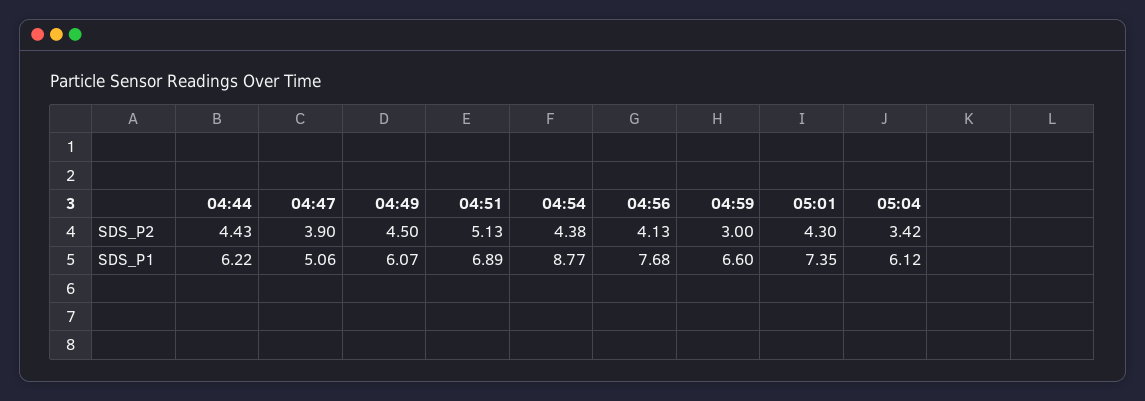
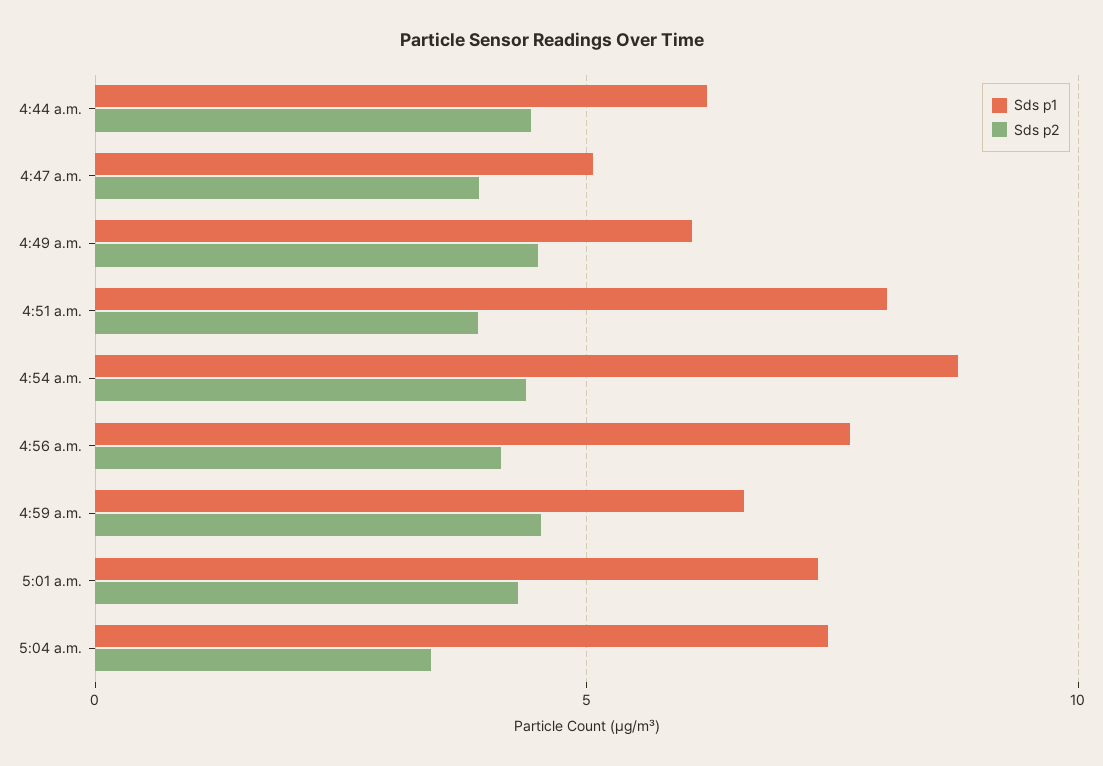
  {
    "SDS_P2": {
      "04:44": 4.43,
      "04:47": 3.9,
      "04:49": 4.5,
-     "04:51": 5.13,
+     "04:51": 4,
      "04:54": 4.38,
      "04:56": 4.13,
-     "04:59": 3,
+     "04:59": 4.5,
      "05:01": 4.3,
      "05:04": 3.42
    },
    "SDS_P1": {
      "04:44": 6.22,
      "04:47": 5.06,
      "04:49": 6.07,
-     "04:51": 6.89,
+     "04:51": 8,
      "04:54": 8.77,
      "04:56": 7.68,
      "04:59": 6.6,
      "05:01": 7.35,
-     "05:04": 6.12
+     "05:04": 7.5
    }
  }

